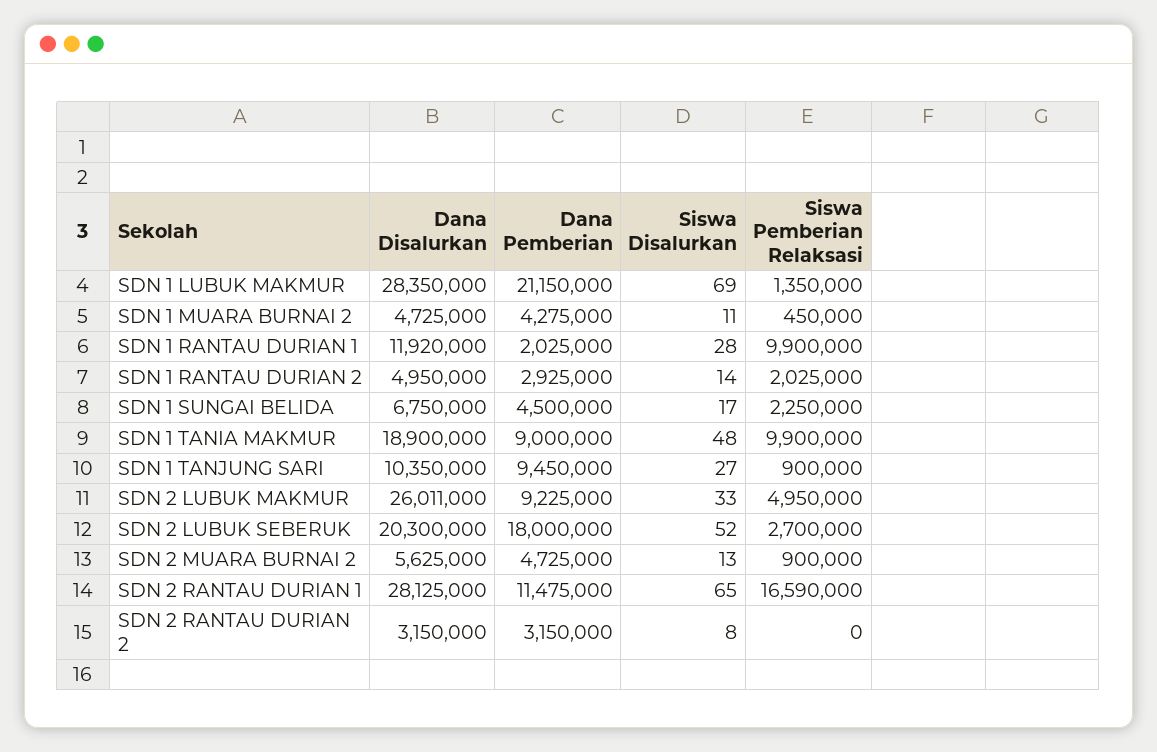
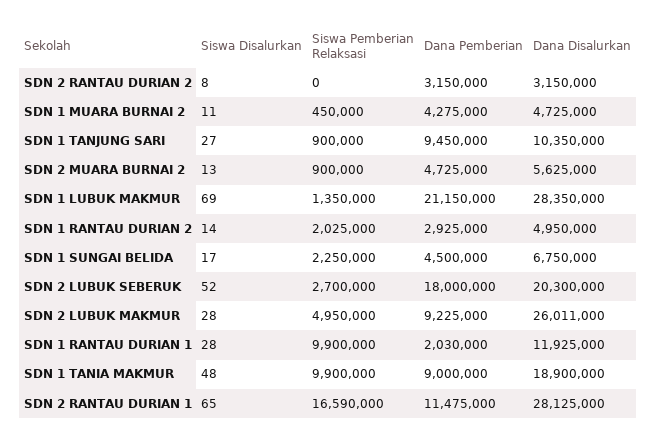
  {
    "Dana Disalurkan": {
      "SDN 1 LUBUK MAKMUR": 28350000,
      "SDN 1 MUARA BURNAI 2": 4725000,
-     "SDN 1 RANTAU DURIAN 1": 11920000,
+     "SDN 1 RANTAU DURIAN 1": 11925000,
      "SDN 1 RANTAU DURIAN 2": 4950000,
      "SDN 1 SUNGAI BELIDA": 6750000,
      "SDN 1 TANIA MAKMUR": 18900000,
      "SDN 1 TANJUNG SARI": 10350000,
      "SDN 2 LUBUK MAKMUR": 26011000,
      "SDN 2 LUBUK SEBERUK": 20300000,
      "SDN 2 MUARA BURNAI 2": 5625000,
      "SDN 2 RANTAU DURIAN 1": 28125000,
      "SDN 2 RANTAU DURIAN 2": 3150000
    },
    "Dana Pemberian": {
      "SDN 1 LUBUK MAKMUR": 21150000,
      "SDN 1 MUARA BURNAI 2": 4275000,
-     "SDN 1 RANTAU DURIAN 1": 2025000,
+     "SDN 1 RANTAU DURIAN 1": 2030000,
      "SDN 1 RANTAU DURIAN 2": 2925000,
      "SDN 1 SUNGAI BELIDA": 4500000,
      "SDN 1 TANIA MAKMUR": 9000000,
      "SDN 1 TANJUNG SARI": 9450000,
      "SDN 2 LUBUK MAKMUR": 9225000,
      "SDN 2 LUBUK SEBERUK": 18000000,
      "SDN 2 MUARA BURNAI 2": 4725000,
      "SDN 2 RANTAU DURIAN 1": 11475000,
      "SDN 2 RANTAU DURIAN 2": 3150000
    },
    "Siswa Disalurkan": {
      "SDN 1 LUBUK MAKMUR": 69,
      "SDN 1 MUARA BURNAI 2": 11,
      "SDN 1 RANTAU DURIAN 1": 28,
      "SDN 1 RANTAU DURIAN 2": 14,
      "SDN 1 SUNGAI BELIDA": 17,
      "SDN 1 TANIA MAKMUR": 48,
      "SDN 1 TANJUNG SARI": 27,
-     "SDN 2 LUBUK MAKMUR": 33,
+     "SDN 2 LUBUK MAKMUR": 28,
      "SDN 2 LUBUK SEBERUK": 52,
      "SDN 2 MUARA BURNAI 2": 13,
      "SDN 2 RANTAU DURIAN 1": 65,
      "SDN 2 RANTAU DURIAN 2": 8
    },
    "Siswa Pemberian Relaksasi": {
      "SDN 1 LUBUK MAKMUR": 1350000,
      "SDN 1 MUARA BURNAI 2": 450000,
      "SDN 1 RANTAU DURIAN 1": 9900000,
      "SDN 1 RANTAU DURIAN 2": 2025000,
      "SDN 1 SUNGAI BELIDA": 2250000,
      "SDN 1 TANIA MAKMUR": 9900000,
      "SDN 1 TANJUNG SARI": 900000,
      "SDN 2 LUBUK MAKMUR": 4950000,
      "SDN 2 LUBUK SEBERUK": 2700000,
      "SDN 2 MUARA BURNAI 2": 900000,
      "SDN 2 RANTAU DURIAN 1": 16590000,
      "SDN 2 RANTAU DURIAN 2": 0
    }
  }

